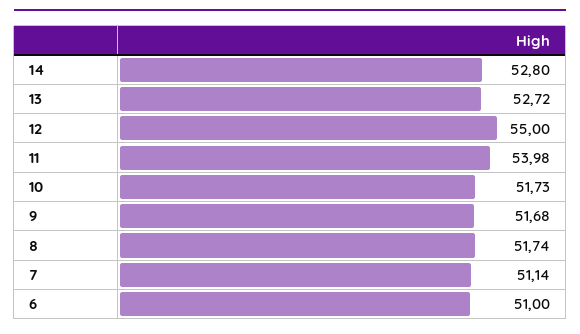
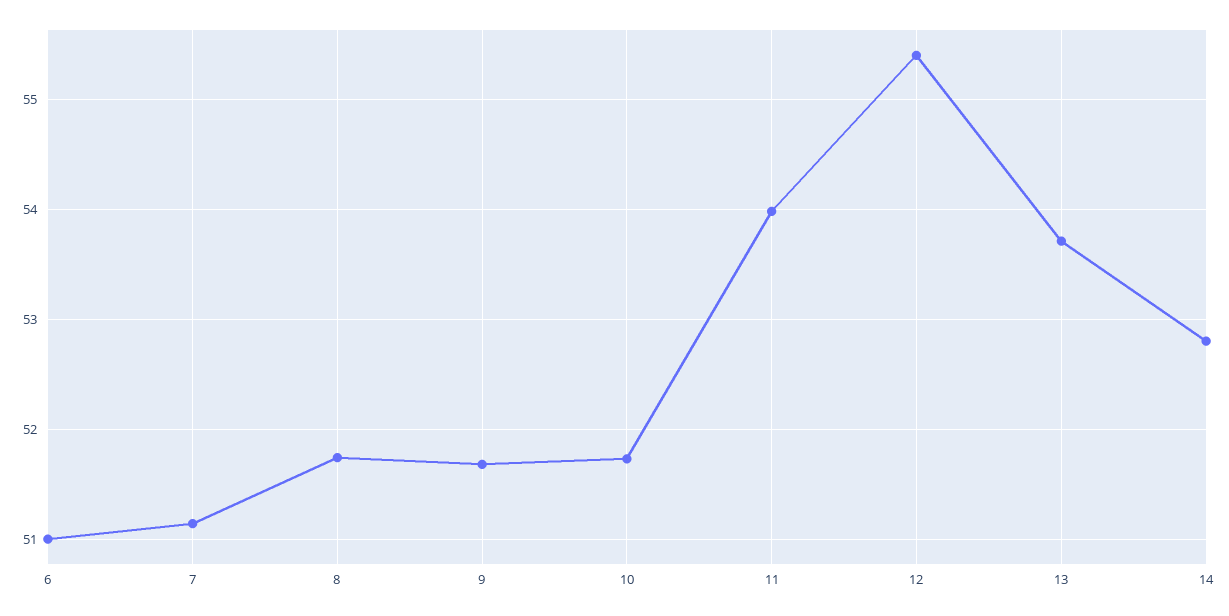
  {
    "14": 52.8,
-   "13": 52.72,
+   "13": 53.7,
-   "12": 55,
+   "12": 55.4,
    "11": 53.98,
    "10": 51.73,
    "9": 51.68,
    "8": 51.74,
    "7": 51.14,
    "6": 51
  }

